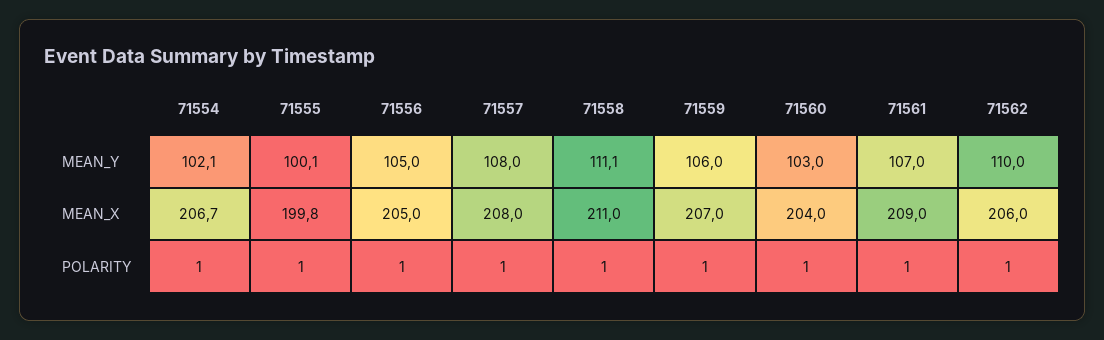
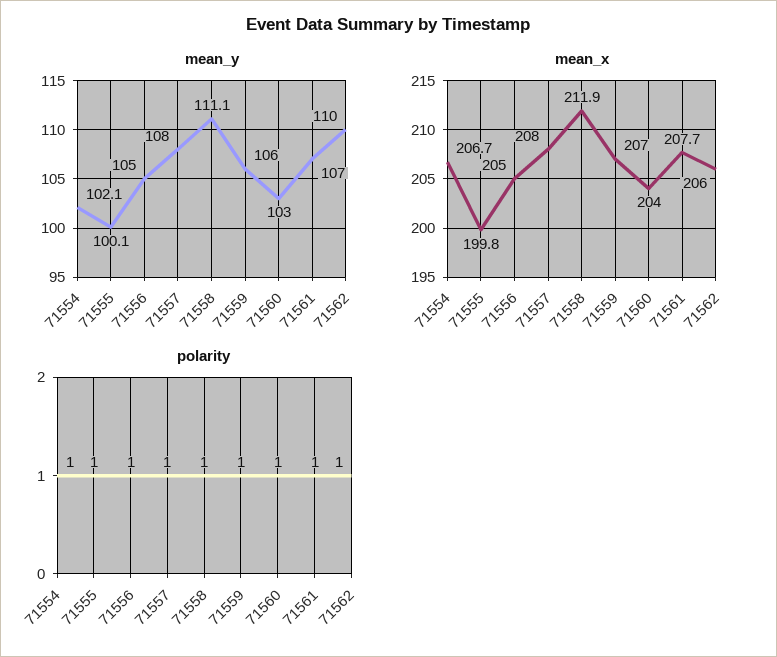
  {
    "MEAN_Y": {
      "71554": 102.1,
      "71555": 100.1,
      "71556": 105,
      "71557": 108,
      "71558": 111.1,
      "71559": 106,
      "71560": 103,
      "71561": 107,
      "71562": 110
    },
    "MEAN_X": {
      "71554": 206.7,
      "71555": 199.8,
      "71556": 205,
      "71557": 208,
-     "71558": 211,
+     "71558": 211.9,
      "71559": 207,
      "71560": 204,
-     "71561": 209,
+     "71561": 207.7,
      "71562": 206
    },
    "POLARITY": {
      "71554": 1,
      "71555": 1,
      "71556": 1,
      "71557": 1,
      "71558": 1,
      "71559": 1,
      "71560": 1,
      "71561": 1,
      "71562": 1
    }
  }

